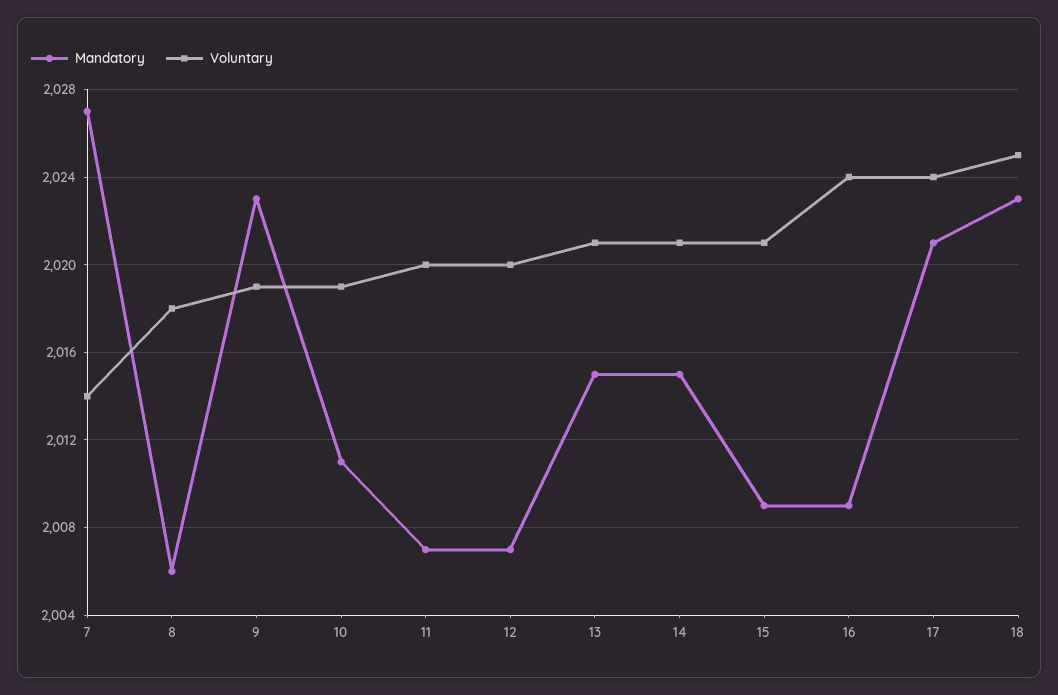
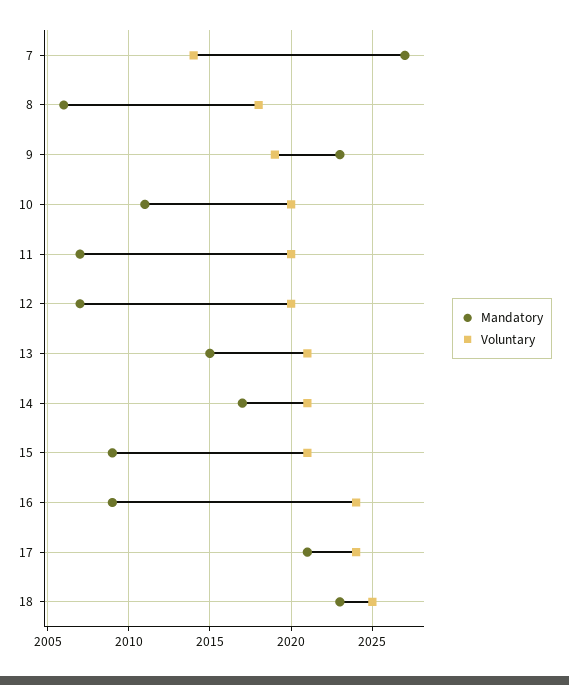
  {
    "Mandatory": {
      "7": 2027,
      "8": 2006,
      "9": 2023,
      "10": 2011,
      "11": 2007,
      "12": 2007,
      "13": 2015,
-     "14": 2015,
+     "14": 2017,
      "15": 2009,
      "16": 2009,
      "17": 2021,
      "18": 2023
    },
    "Voluntary": {
      "7": 2014,
      "8": 2018,
      "9": 2019,
-     "10": 2019,
+     "10": 2020,
      "11": 2020,
      "12": 2020,
      "13": 2021,
      "14": 2021,
      "15": 2021,
      "16": 2024,
      "17": 2024,
      "18": 2025
    }
  }

